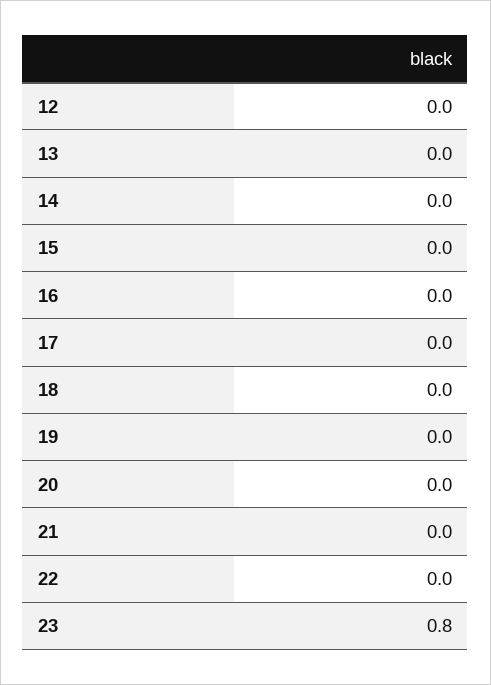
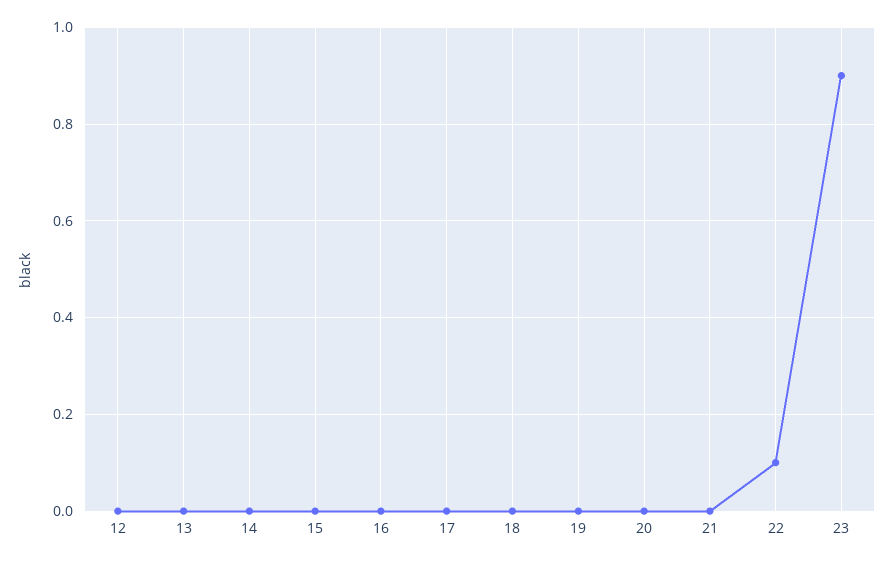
  {
    "12": 0,
    "13": 0,
    "14": 0,
    "15": 0,
    "16": 0,
    "17": 0,
    "18": 0,
    "19": 0,
    "20": 0,
    "21": 0,
-   "22": 0,
+   "22": 0.1,
-   "23": 0.8
+   "23": 0.9
  }

